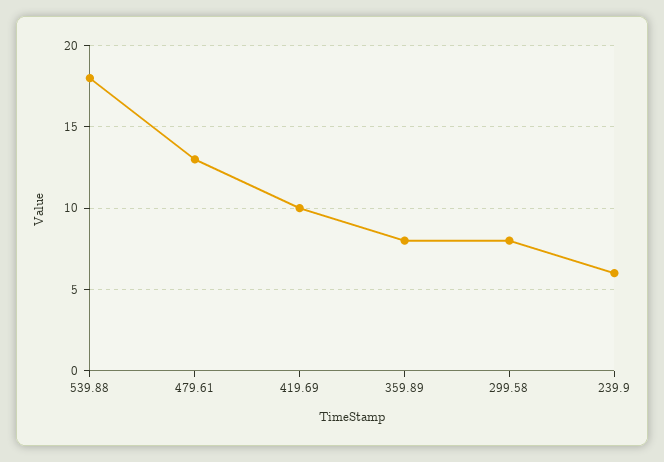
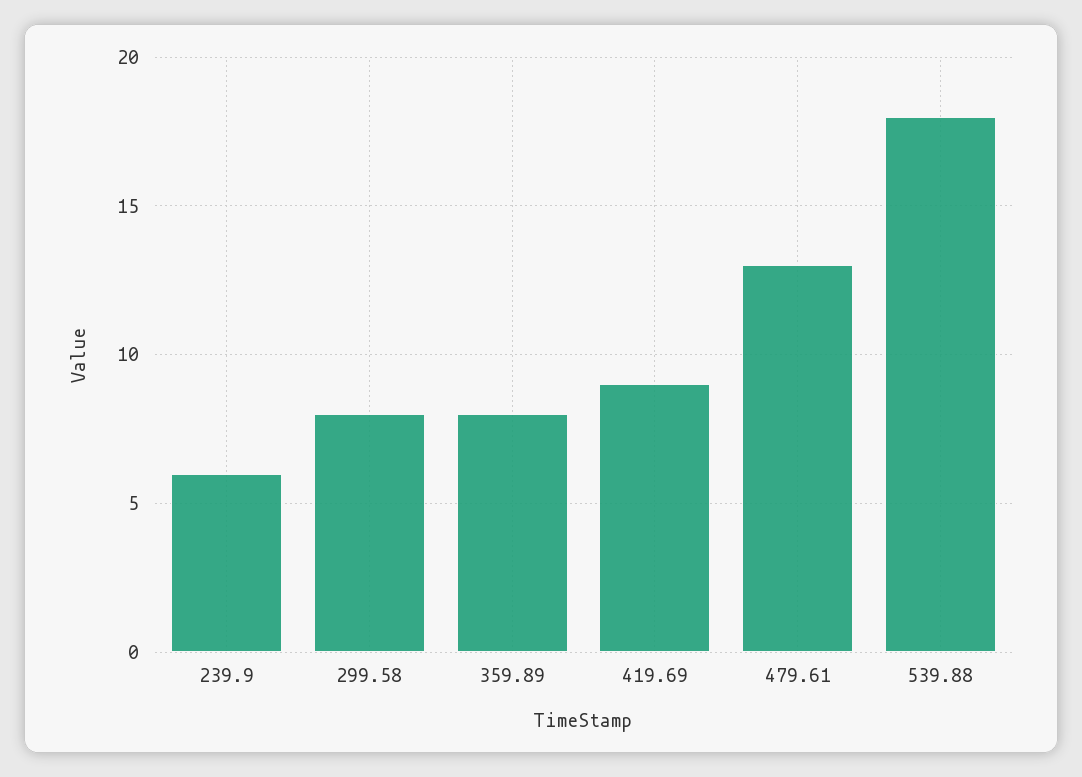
  {
    "539.88": 18,
    "479.61": 13,
-   "419.69": 10,
+   "419.69": 9,
    "359.89": 8,
    "299.58": 8,
    "239.9": 6
  }

